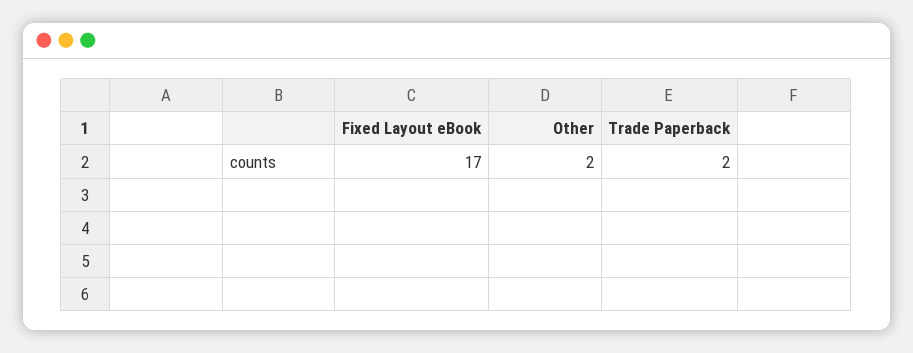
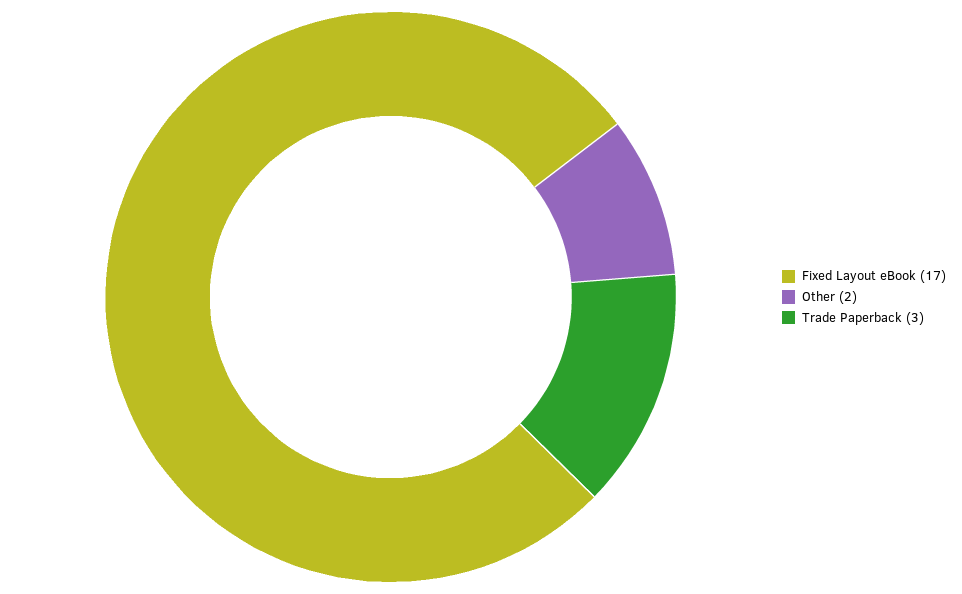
  {
    "Fixed Layout eBook": 17,
    "Other": 2,
-   "Trade Paperback": 2
+   "Trade Paperback": 3
  }

